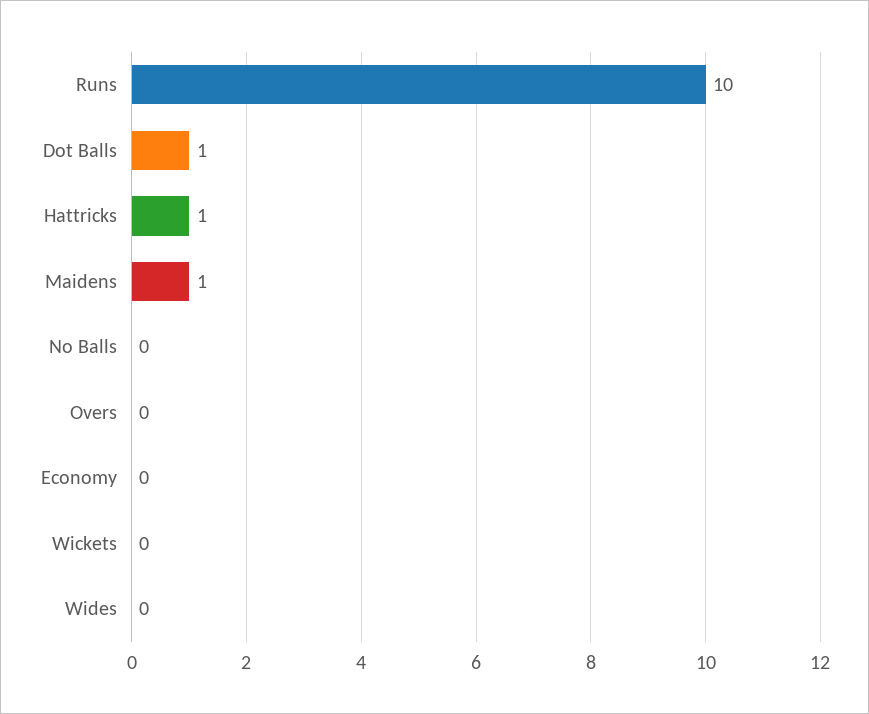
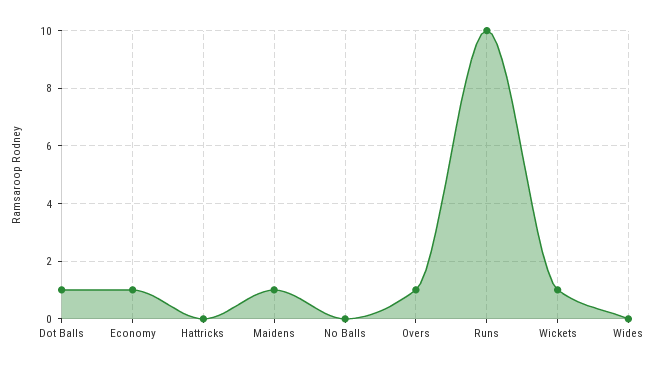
  {
    "Runs": 10,
    "Dot Balls": 1,
-   "Hattricks": 1,
+   "Hattricks": 0,
    "Maidens": 1,
    "No Balls": 0,
-   "Overs": 0,
+   "Overs": 1,
-   "Economy": 0,
+   "Economy": 1,
-   "Wickets": 0,
+   "Wickets": 1,
    "Wides": 0
  }

